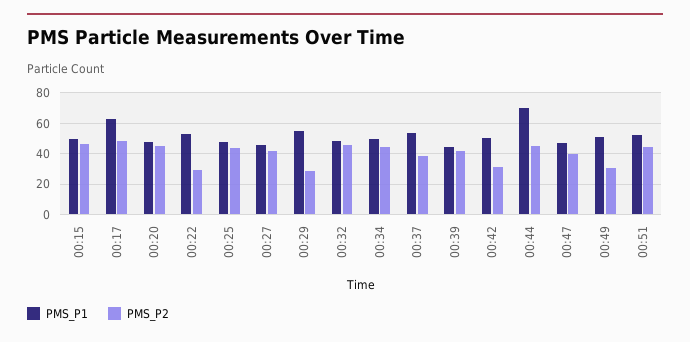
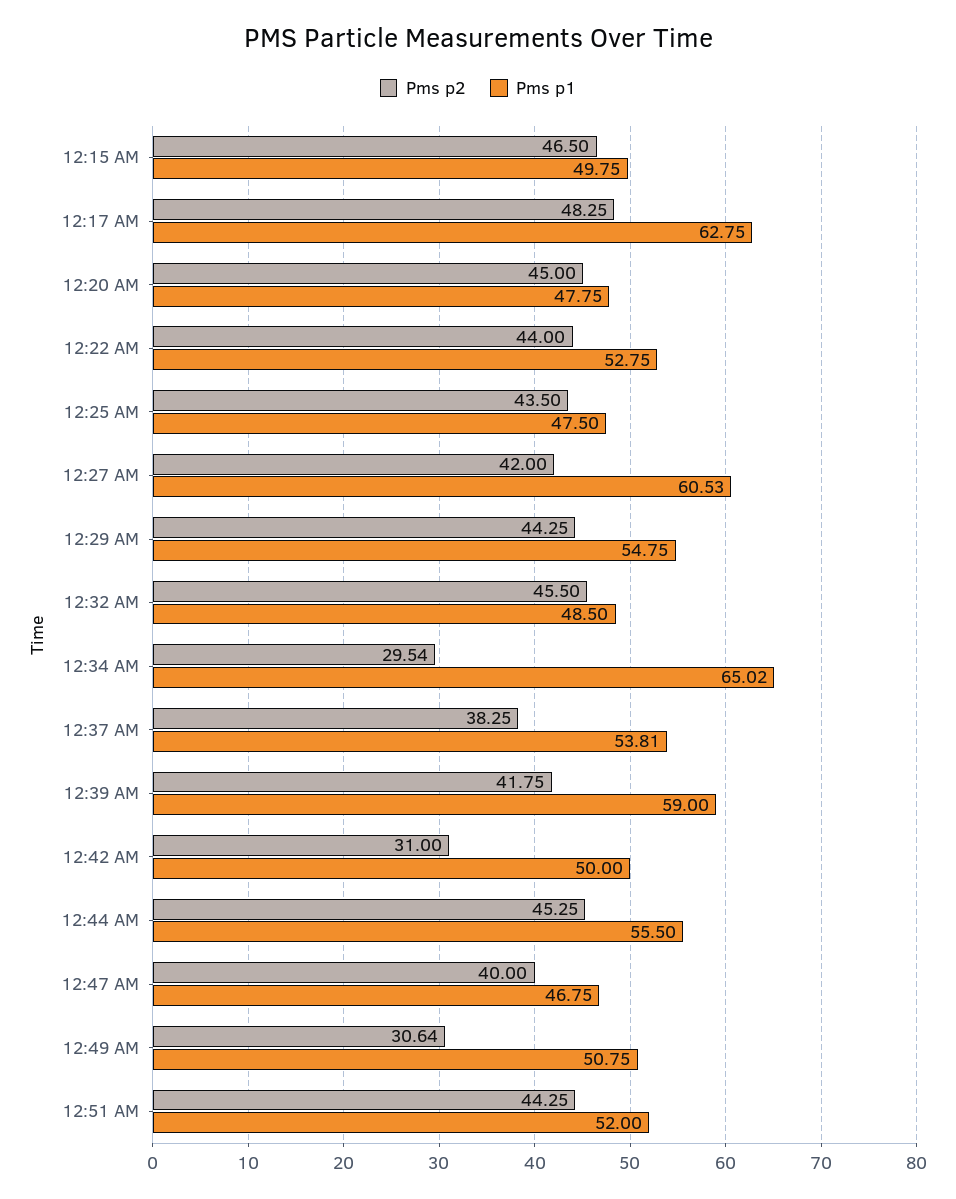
  {
    "PMS_P1": {
      "00:15": 49.75,
      "00:17": 62.75,
      "00:20": 47.75,
      "00:22": 52.75,
      "00:25": 47.5,
-     "00:27": 45,
+     "00:27": 60.53,
      "00:29": 54.75,
      "00:32": 48.5,
-     "00:34": 50,
+     "00:34": 65.02,
      "00:37": 53.81,
-     "00:39": 45,
+     "00:39": 59,
      "00:42": 50,
-     "00:44": 70,
+     "00:44": 55.5,
      "00:47": 46.75,
      "00:49": 50.75,
      "00:51": 52
    },
    "PMS_P2": {
      "00:15": 46.5,
      "00:17": 48.25,
      "00:20": 45,
-     "00:22": 30,
+     "00:22": 44,
      "00:25": 43.5,
      "00:27": 42,
-     "00:29": 30,
+     "00:29": 44.25,
      "00:32": 45.5,
-     "00:34": 45,
+     "00:34": 29.54,
      "00:37": 38.25,
      "00:39": 41.75,
      "00:42": 31,
      "00:44": 45.25,
      "00:47": 40,
      "00:49": 30.64,
      "00:51": 44.25
    }
  }

